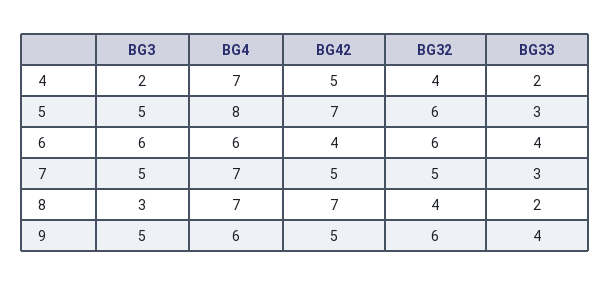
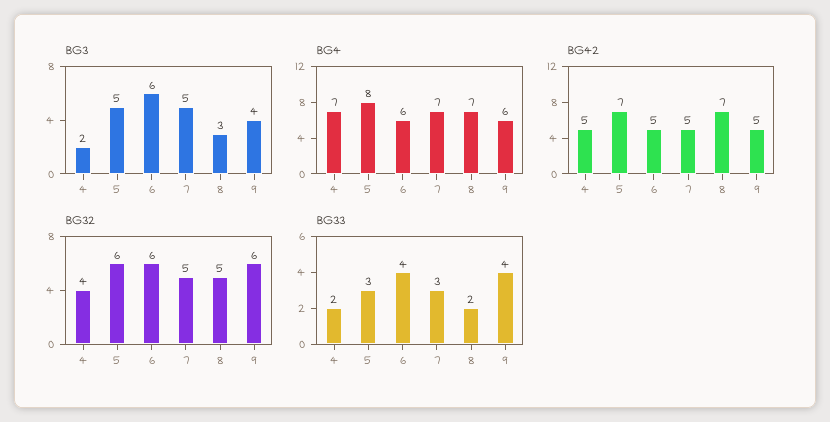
  {
    "BG3": {
      "4": 2,
      "5": 5,
      "6": 6,
      "7": 5,
      "8": 3,
-     "9": 5
+     "9": 4
    },
    "BG4": {
      "4": 7,
      "5": 8,
      "6": 6,
      "7": 7,
      "8": 7,
      "9": 6
    },
    "BG42": {
      "4": 5,
      "5": 7,
-     "6": 4,
+     "6": 5,
      "7": 5,
      "8": 7,
      "9": 5
    },
    "BG32": {
      "4": 4,
      "5": 6,
      "6": 6,
      "7": 5,
-     "8": 4,
+     "8": 5,
      "9": 6
    },
    "BG33": {
      "4": 2,
      "5": 3,
      "6": 4,
      "7": 3,
      "8": 2,
      "9": 4
    }
  }

